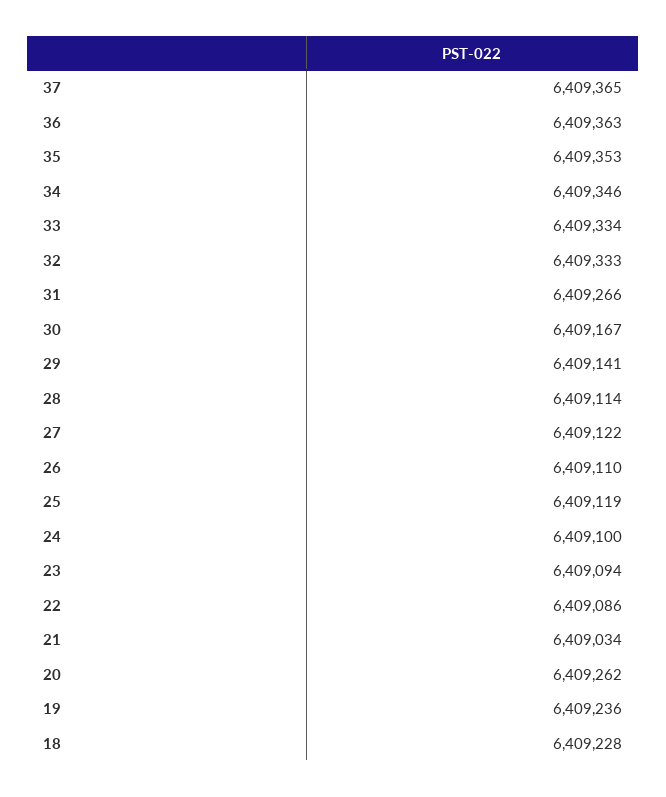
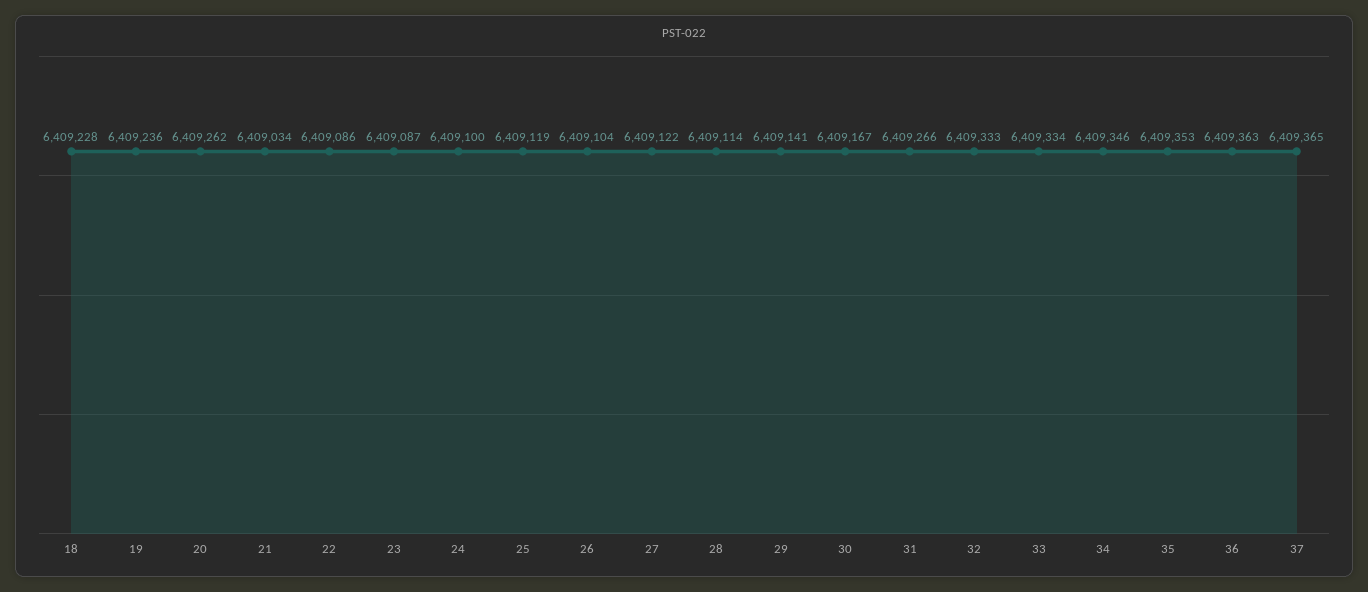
  {
    "37": 6409365,
    "36": 6409363,
    "35": 6409353,
    "34": 6409346,
    "33": 6409334,
    "32": 6409333,
    "31": 6409266,
    "30": 6409167,
    "29": 6409141,
    "28": 6409114,
    "27": 6409122,
-   "26": 6409110,
+   "26": 6409104,
    "25": 6409119,
    "24": 6409100,
-   "23": 6409094,
+   "23": 6409087,
    "22": 6409086,
    "21": 6409034,
    "20": 6409262,
    "19": 6409236,
    "18": 6409228
  }

